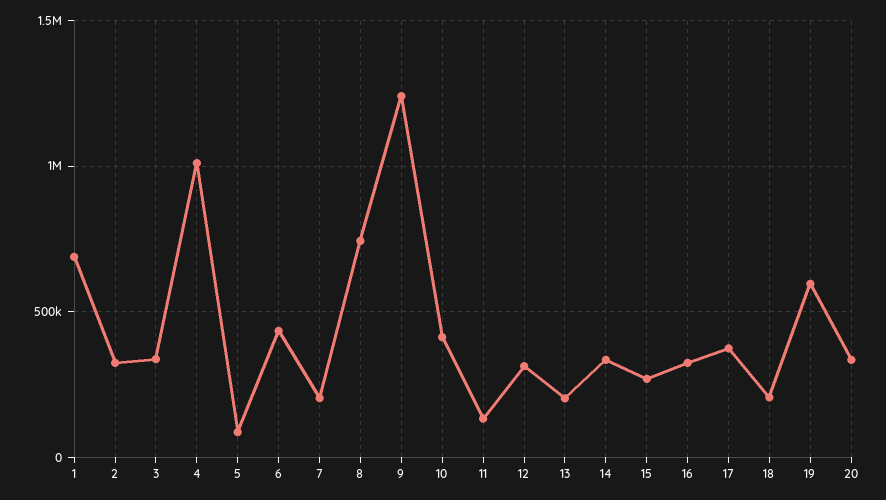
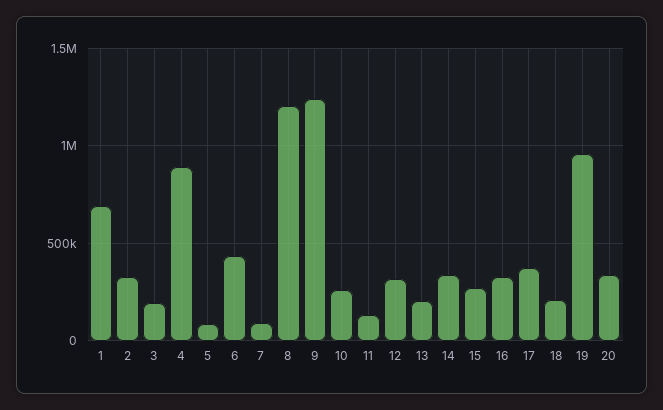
  {
    "1": 700000,
    "2": 350000,
-   "3": 350000,
+   "3": 200000,
-   "4": 1000000,
+   "4": 900000,
    "5": 100000,
    "6": 450000,
-   "7": 200000,
+   "7": 100000,
-   "8": 750000,
+   "8": 1200000,
    "9": 1250000,
-   "10": 400000,
+   "10": 250000,
    "11": 150000,
    "12": 300000,
    "13": 200000,
    "14": 350000,
    "15": 250000,
    "16": 300000,
    "17": 350000,
    "18": 200000,
-   "19": 600000,
+   "19": 950000,
    "20": 350000
  }

